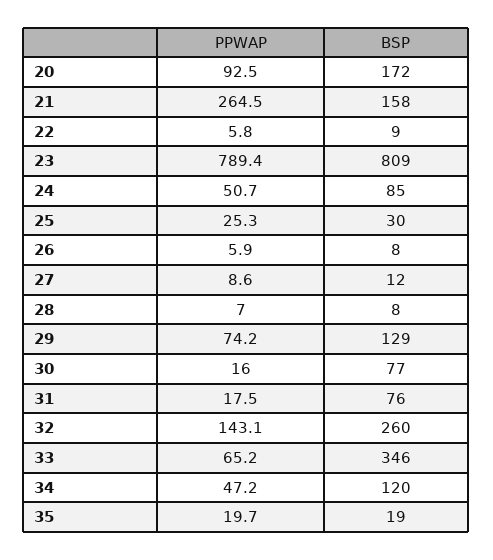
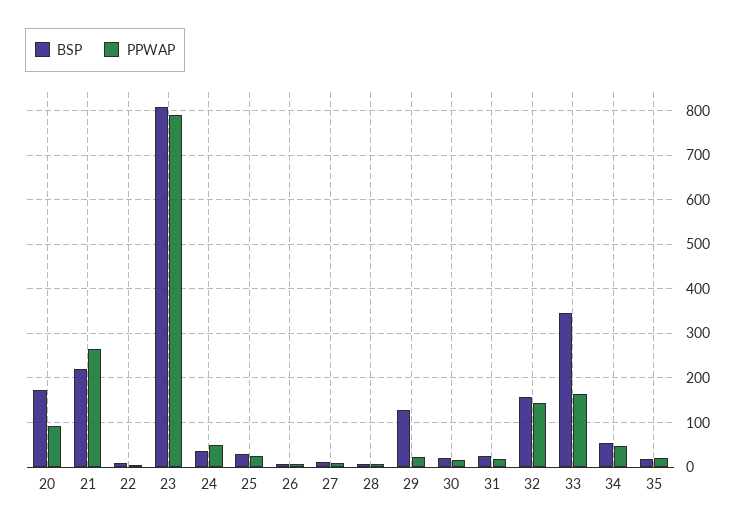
  {
    "PPWAP": {
      "20": 92.5,
      "21": 264.5,
      "22": 5.8,
      "23": 789.4,
      "24": 50.7,
      "25": 25.3,
      "26": 5.9,
      "27": 8.6,
      "28": 7,
-     "29": 74.2,
+     "29": 20,
      "30": 16,
      "31": 17.5,
      "32": 143.1,
-     "33": 65.2,
+     "33": 160,
      "34": 47.2,
      "35": 19.7
    },
    "BSP": {
      "20": 172,
-     "21": 158,
+     "21": 220,
      "22": 9,
      "23": 809,
-     "24": 85,
+     "24": 40,
      "25": 30,
      "26": 8,
      "27": 12,
      "28": 8,
      "29": 129,
-     "30": 77,
+     "30": 20,
-     "31": 76,
+     "31": 20,
-     "32": 260,
+     "32": 160,
      "33": 346,
-     "34": 120,
+     "34": 60,
      "35": 19
    }
  }

